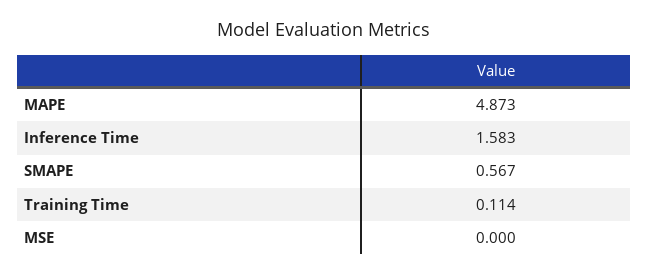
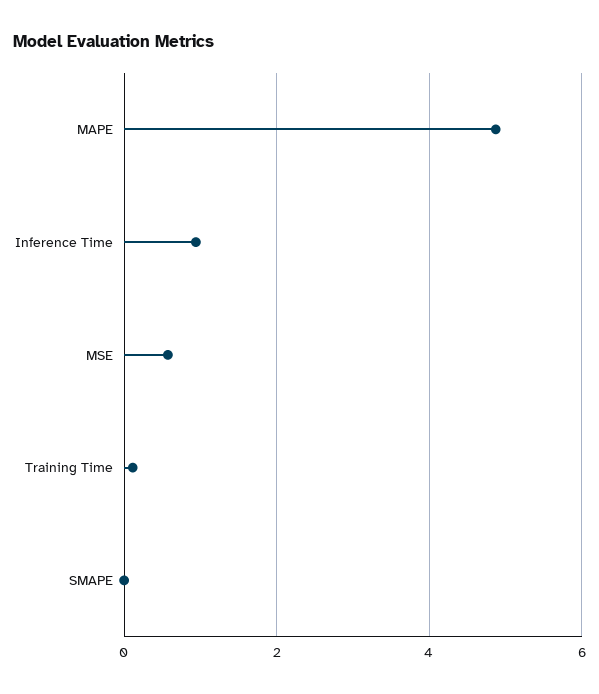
  {
    "MAPE": 4.873,
-   "Inference Time": 1.583,
+   "Inference Time": 1,
-   "SMAPE": 0.567,
+   "SMAPE": 0,
    "Training Time": 0.114,
-   "MSE": 0
+   "MSE": 0.6
  }

